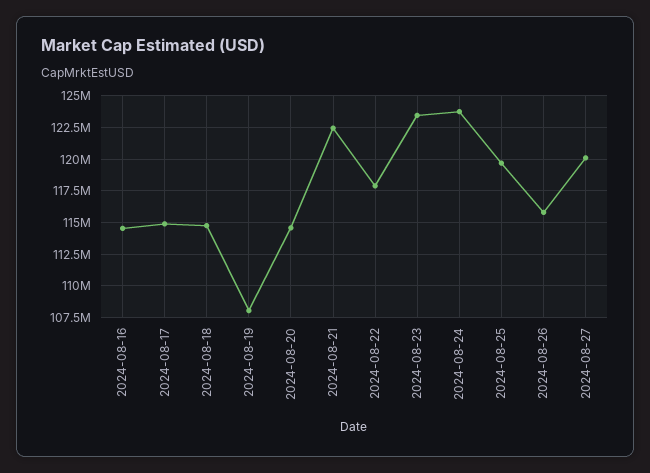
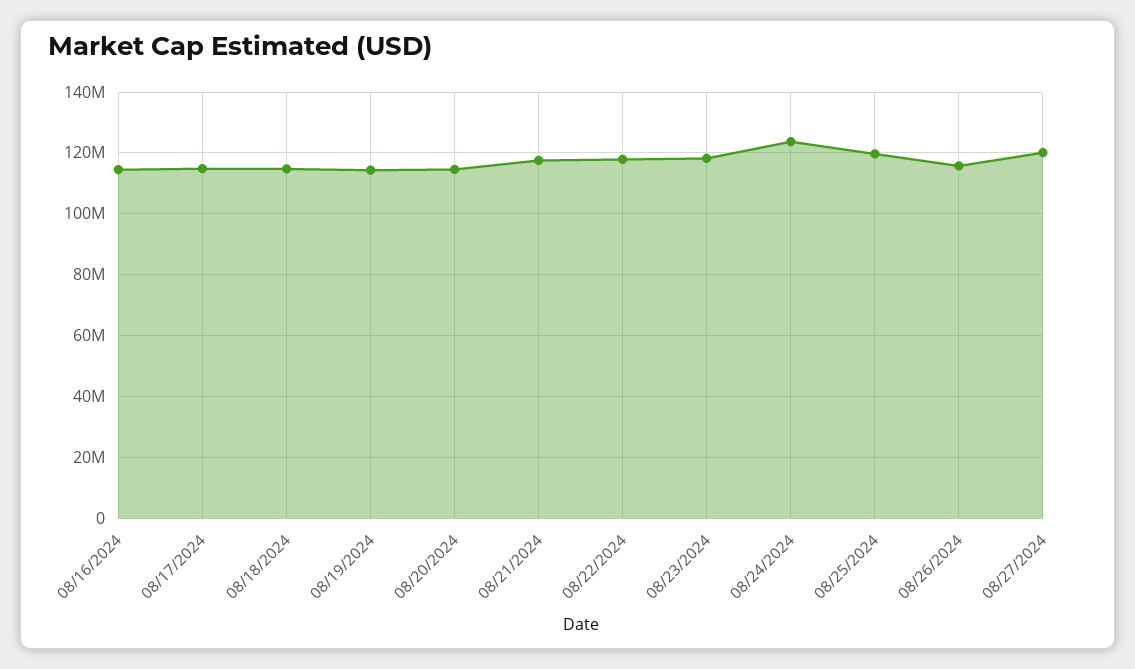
  {
    "2024-08-16": 114500000,
    "2024-08-17": 115000000,
    "2024-08-18": 114500000,
-   "2024-08-19": 108000000,
+   "2024-08-19": 114000000,
    "2024-08-20": 114500000,
-   "2024-08-21": 122500000,
+   "2024-08-21": 118000000,
    "2024-08-22": 118000000,
-   "2024-08-23": 123500000,
+   "2024-08-23": 118000000,
    "2024-08-24": 123500000,
    "2024-08-25": 119500000,
    "2024-08-26": 116000000,
    "2024-08-27": 120000000
  }

